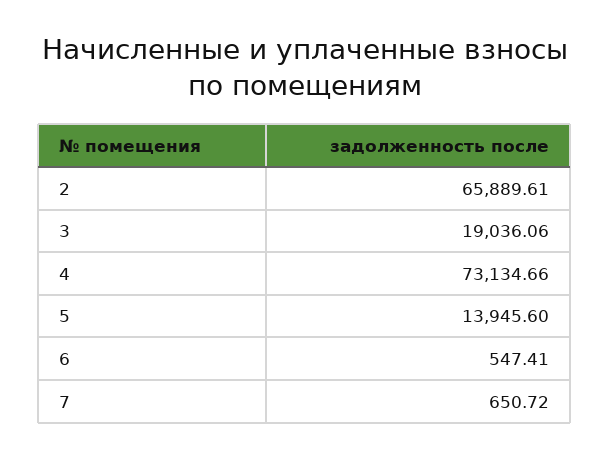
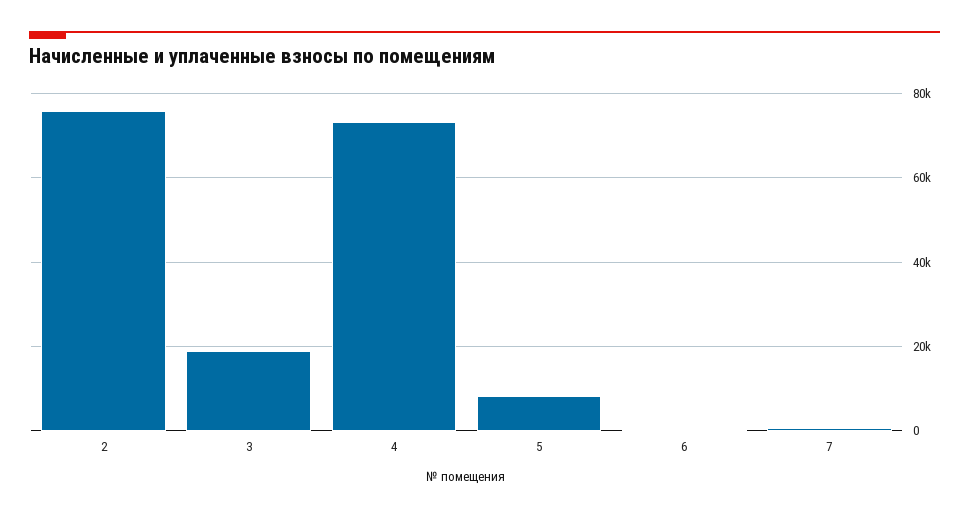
  {
-   "2": 65889.61,
+   "2": 76000,
    "3": 19036.06,
    "4": 73134.66,
-   "5": 13945.6,
+   "5": 8000,
    "6": 547.41,
    "7": 650.72
  }

